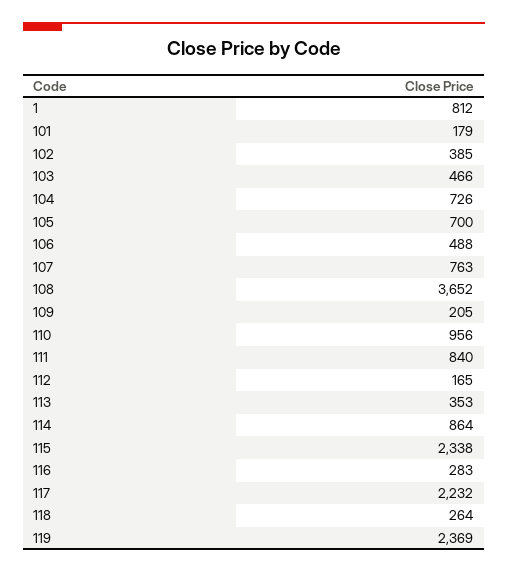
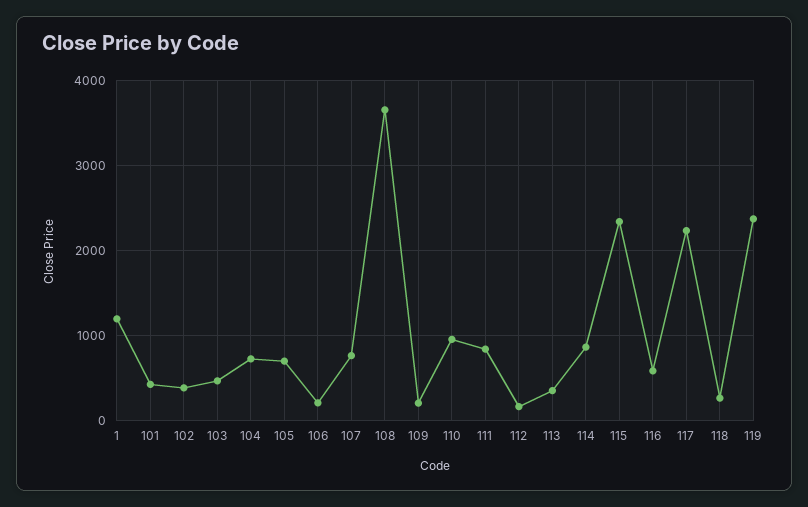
  {
-   "1": 812,
+   "1": 1200,
-   "101": 179,
+   "101": 400,
    "102": 385,
    "103": 466,
    "104": 726,
    "105": 700,
-   "106": 488,
+   "106": 200,
    "107": 763,
    "108": 3652,
    "109": 205,
    "110": 956,
    "111": 840,
    "112": 165,
    "113": 353,
    "114": 864,
    "115": 2338,
-   "116": 283,
+   "116": 600,
    "117": 2232,
    "118": 264,
    "119": 2369
  }

